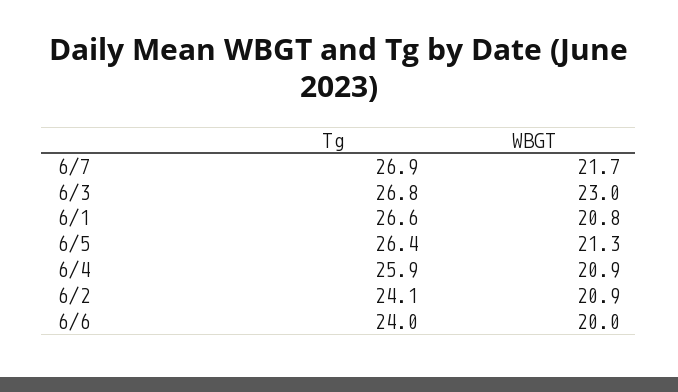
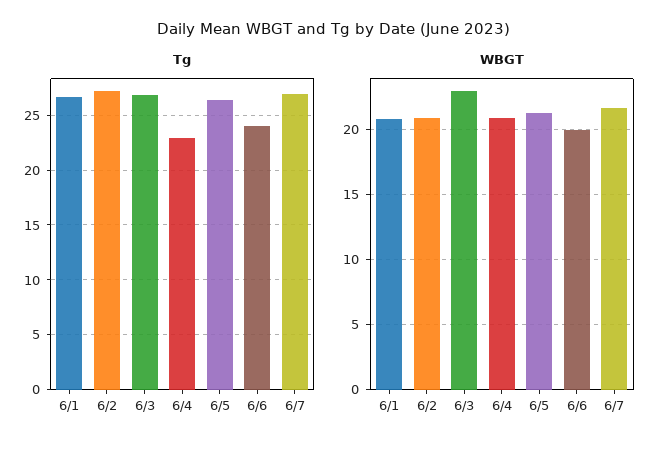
  {
    "Tg": {
      "6/7": 26.9,
      "6/3": 26.8,
      "6/1": 26.6,
      "6/5": 26.4,
-     "6/4": 25.9,
+     "6/4": 23,
-     "6/2": 24.1,
+     "6/2": 27,
      "6/6": 24
    },
    "WBGT": {
      "6/7": 21.7,
      "6/3": 23,
      "6/1": 20.8,
      "6/5": 21.3,
      "6/4": 20.9,
      "6/2": 20.9,
      "6/6": 20
    }
  }

